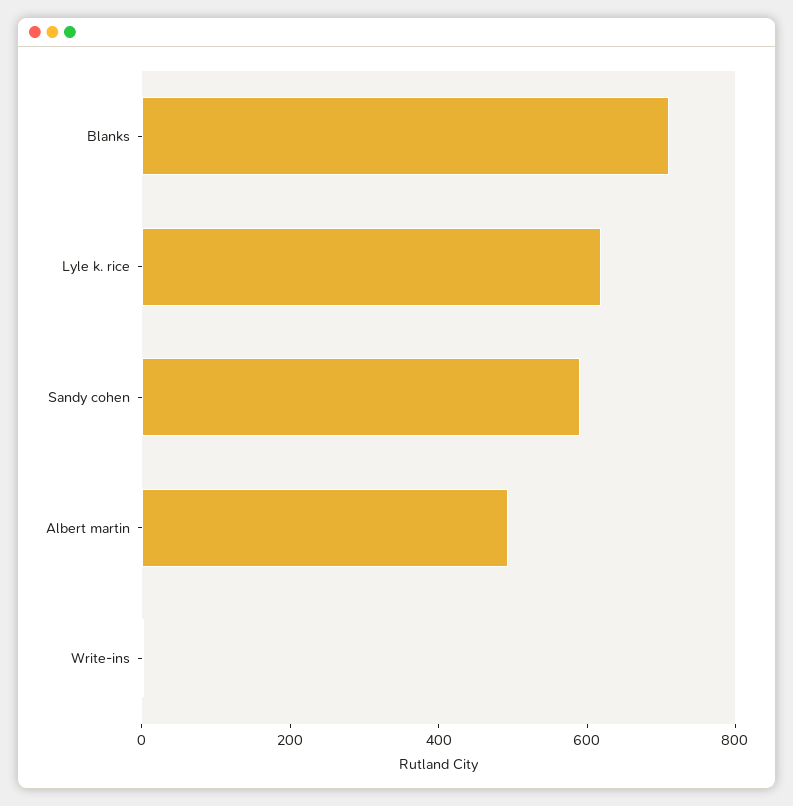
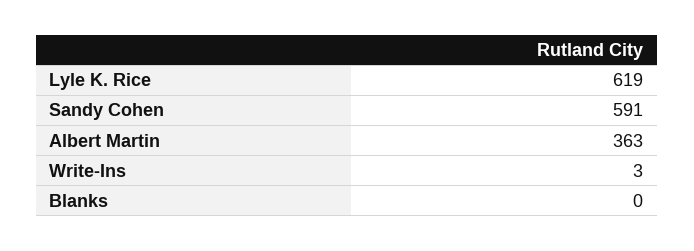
  {
-   "Blanks": 700,
+   "Blanks": 0,
    "Lyle k. rice": 619,
    "Sandy cohen": 591,
-   "Albert martin": 500,
+   "Albert martin": 363,
    "Write-ins": 3
  }

